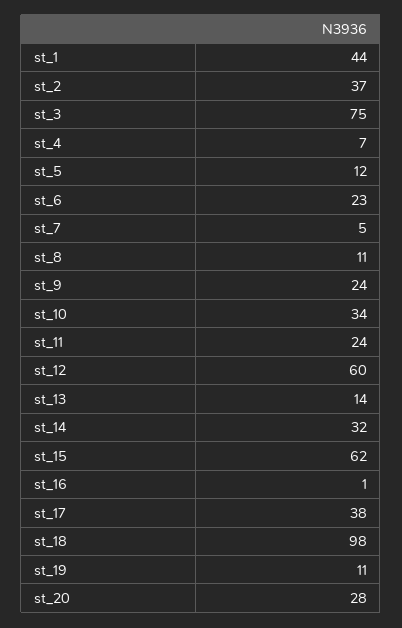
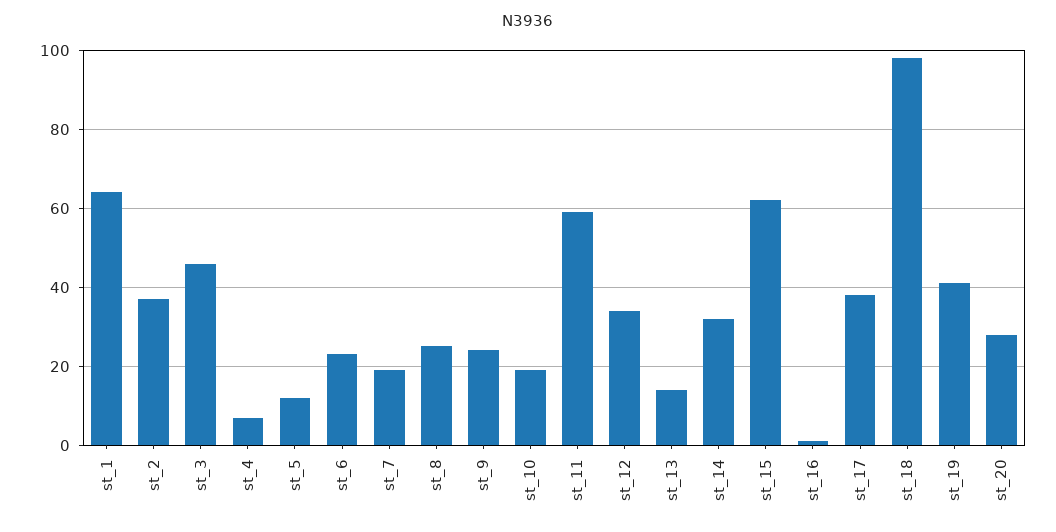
  {
-   "st_1": 44,
+   "st_1": 65,
    "st_2": 37,
-   "st_3": 75,
+   "st_3": 45,
    "st_4": 7,
    "st_5": 12,
    "st_6": 23,
-   "st_7": 5,
+   "st_7": 20,
-   "st_8": 11,
+   "st_8": 25,
    "st_9": 24,
-   "st_10": 34,
+   "st_10": 20,
-   "st_11": 24,
+   "st_11": 60,
-   "st_12": 60,
+   "st_12": 35,
    "st_13": 14,
    "st_14": 32,
    "st_15": 62,
    "st_16": 1,
    "st_17": 38,
    "st_18": 98,
-   "st_19": 11,
+   "st_19": 40,
    "st_20": 28
  }

